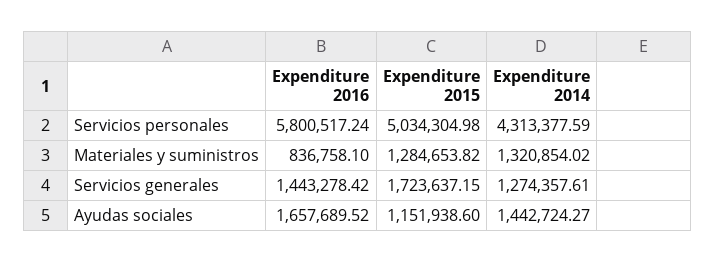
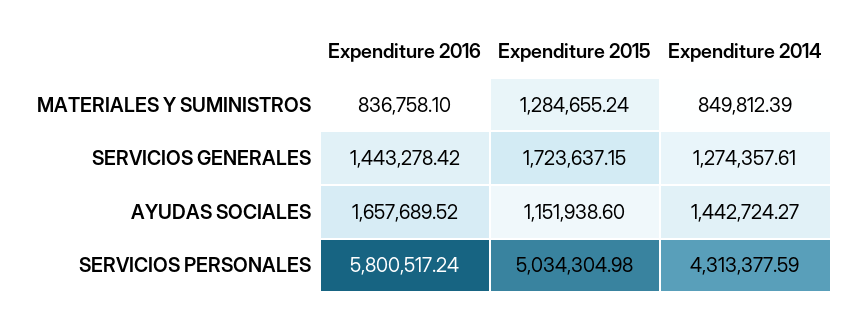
  {
    "Expenditure 2016": {
      "Servicios personales": 5800517.24,
      "Materiales y suministros": 836758.1,
      "Servicios generales": 1443278.42,
      "Ayudas sociales": 1657689.52
    },
    "Expenditure 2015": {
      "Servicios personales": 5034304.98,
-     "Materiales y suministros": 1284653.82,
+     "Materiales y suministros": 1284655.24,
      "Servicios generales": 1723637.15,
      "Ayudas sociales": 1151938.6
    },
    "Expenditure 2014": {
      "Servicios personales": 4313377.59,
-     "Materiales y suministros": 1320854.02,
+     "Materiales y suministros": 849812.39,
      "Servicios generales": 1274357.61,
      "Ayudas sociales": 1442724.27
    }
  }

